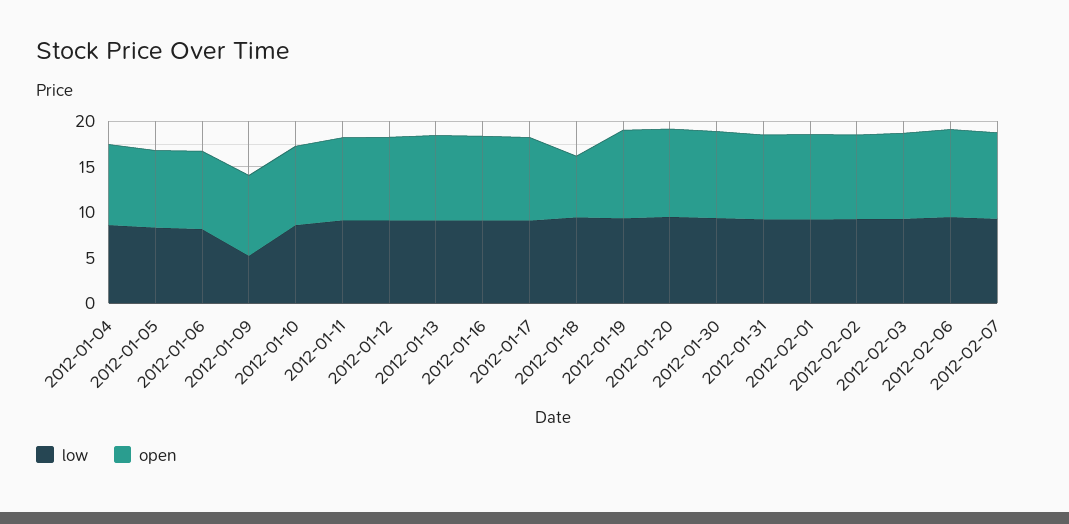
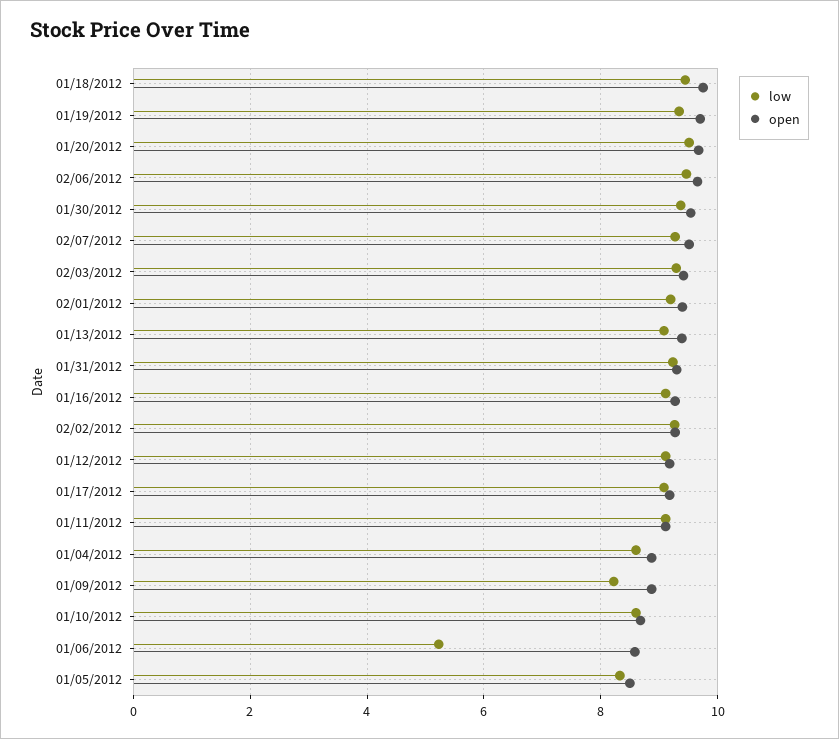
  {
    "low": {
      "2012-01-04": 8.6,
      "2012-01-05": 8.4,
-     "2012-01-06": 8,
+     "2012-01-06": 5.2,
-     "2012-01-09": 5,
+     "2012-01-09": 8.2,
      "2012-01-10": 8.6,
      "2012-01-11": 9.2,
      "2012-01-12": 9.2,
      "2012-01-13": 9,
      "2012-01-16": 9.2,
      "2012-01-17": 9,
      "2012-01-18": 9.4,
      "2012-01-19": 9.4,
      "2012-01-20": 9.6,
      "2012-01-30": 9.4,
      "2012-01-31": 9.2,
      "2012-02-01": 9.2,
      "2012-02-02": 9.2,
      "2012-02-03": 9.2,
      "2012-02-06": 9.4,
      "2012-02-07": 9.2
    },
    "open": {
      "2012-01-04": 8.8,
      "2012-01-05": 8.4,
      "2012-01-06": 8.6,
      "2012-01-09": 8.8,
      "2012-01-10": 8.6,
      "2012-01-11": 9.2,
      "2012-01-12": 9.2,
      "2012-01-13": 9.4,
      "2012-01-16": 9.2,
      "2012-01-17": 9.2,
-     "2012-01-18": 7,
+     "2012-01-18": 9.8,
      "2012-01-19": 9.8,
      "2012-01-20": 9.6,
      "2012-01-30": 9.6,
      "2012-01-31": 9.4,
      "2012-02-01": 9.4,
      "2012-02-02": 9.2,
      "2012-02-03": 9.4,
      "2012-02-06": 9.6,
      "2012-02-07": 9.6
    }
  }

